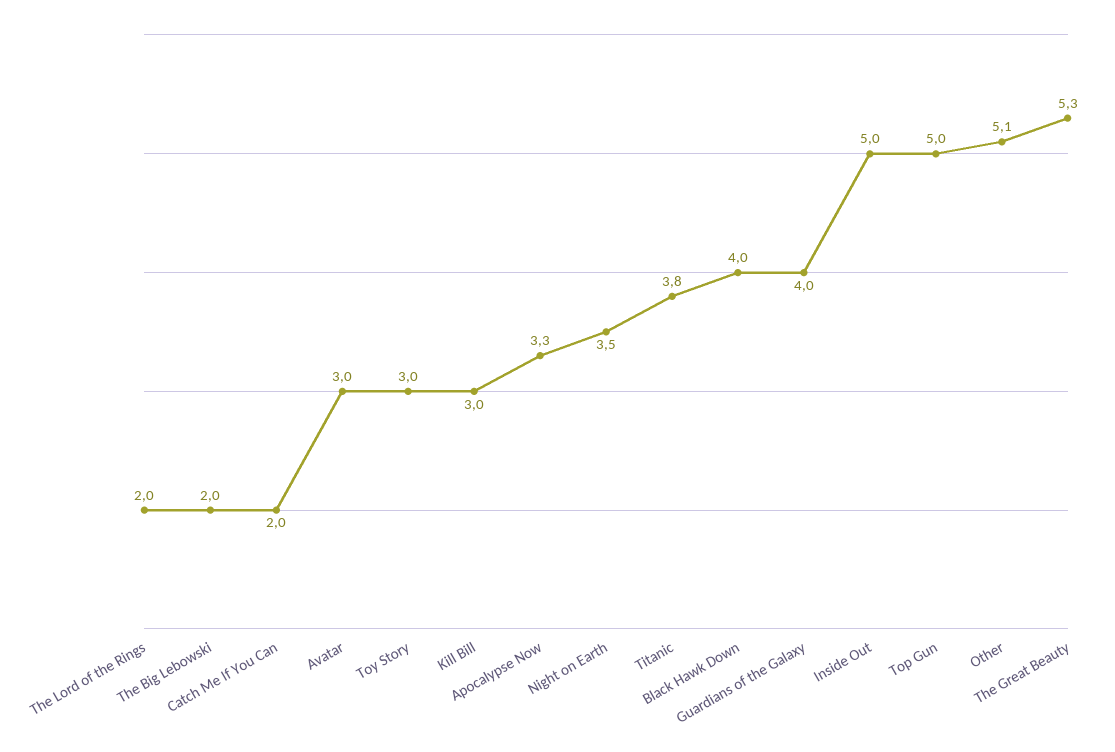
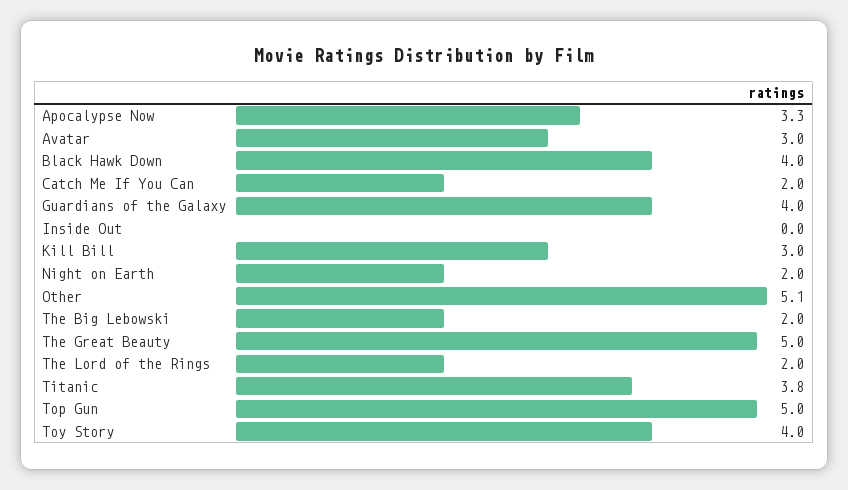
  {
    "The Lord of the Rings": 2,
    "The Big Lebowski": 2,
    "Catch Me If You Can": 2,
    "Avatar": 3,
-   "Toy Story": 3,
+   "Toy Story": 4,
    "Kill Bill": 3,
    "Apocalypse Now": 3.3,
-   "Night on Earth": 3.5,
+   "Night on Earth": 2,
    "Titanic": 3.8,
    "Black Hawk Down": 4,
    "Guardians of the Galaxy": 4,
-   "Inside Out": 5,
+   "Inside Out": 0,
    "Top Gun": 5,
    "Other": 5.1,
-   "The Great Beauty": 5.3
+   "The Great Beauty": 5
  }

